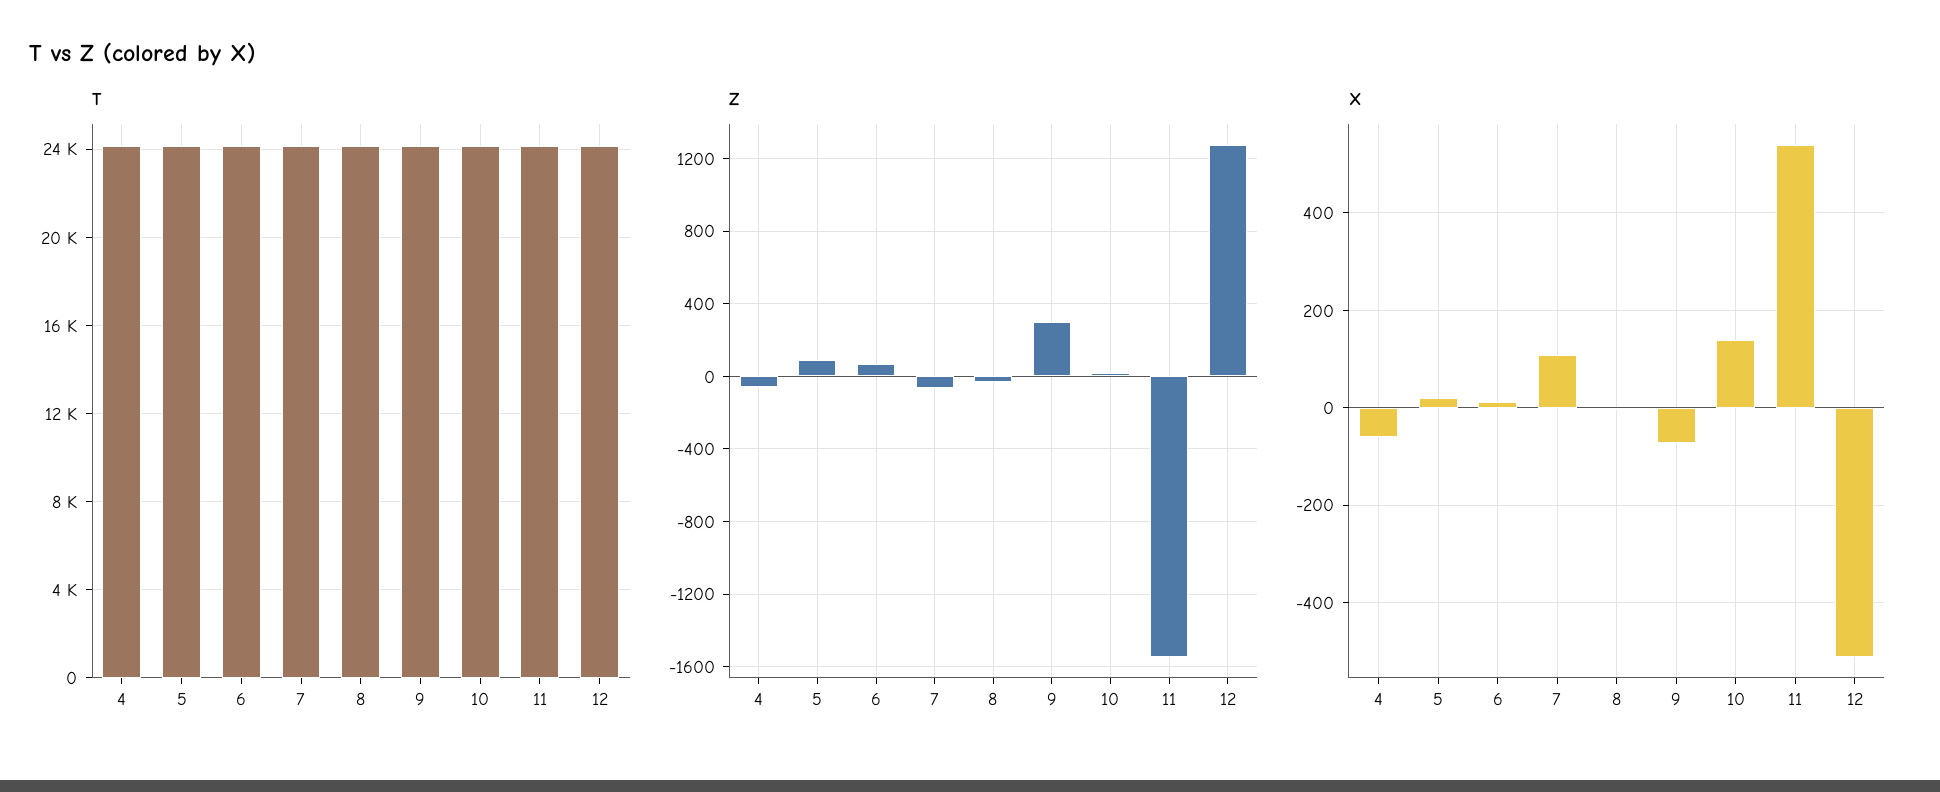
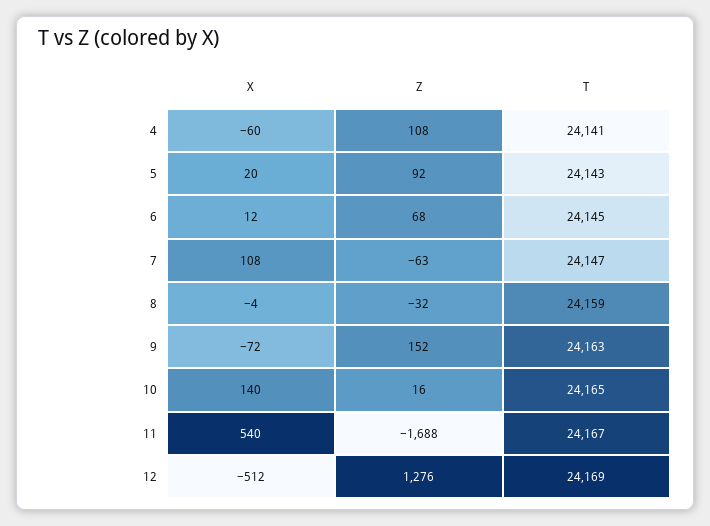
  {
    "T": {
      "4": 24141,
      "5": 24143,
      "6": 24145,
      "7": 24147,
      "8": 24159,
      "9": 24163,
      "10": 24165,
      "11": 24167,
      "12": 24169
    },
    "Z": {
-     "4": -50,
+     "4": 108,
      "5": 92,
      "6": 68,
      "7": -63,
      "8": -32,
-     "9": 300,
+     "9": 152,
      "10": 16,
-     "11": -1550,
+     "11": -1688,
      "12": 1276
    },
    "X": {
      "4": -60,
      "5": 20,
      "6": 12,
      "7": 108,
      "8": -4,
      "9": -72,
      "10": 140,
      "11": 540,
      "12": -512
    }
  }

